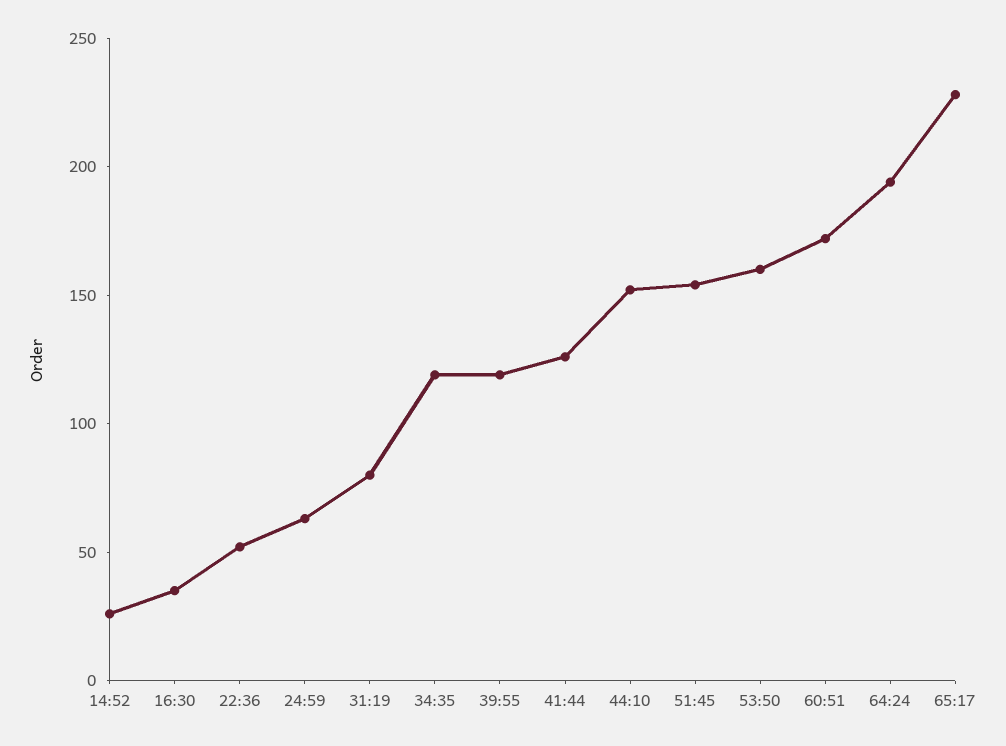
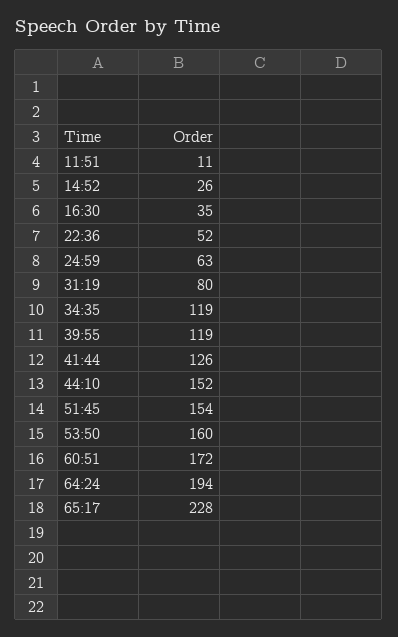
  {
    "14:52": 26,
    "16:30": 35,
    "22:36": 52,
    "24:59": 63,
    "31:19": 80,
    "34:35": 119,
    "39:55": 119,
    "41:44": 126,
    "44:10": 152,
    "51:45": 154,
    "53:50": 160,
    "60:51": 172,
    "64:24": 194,
-   "65:17": 228
+   "65:17": 228,
+   "11:51": 11
  }

